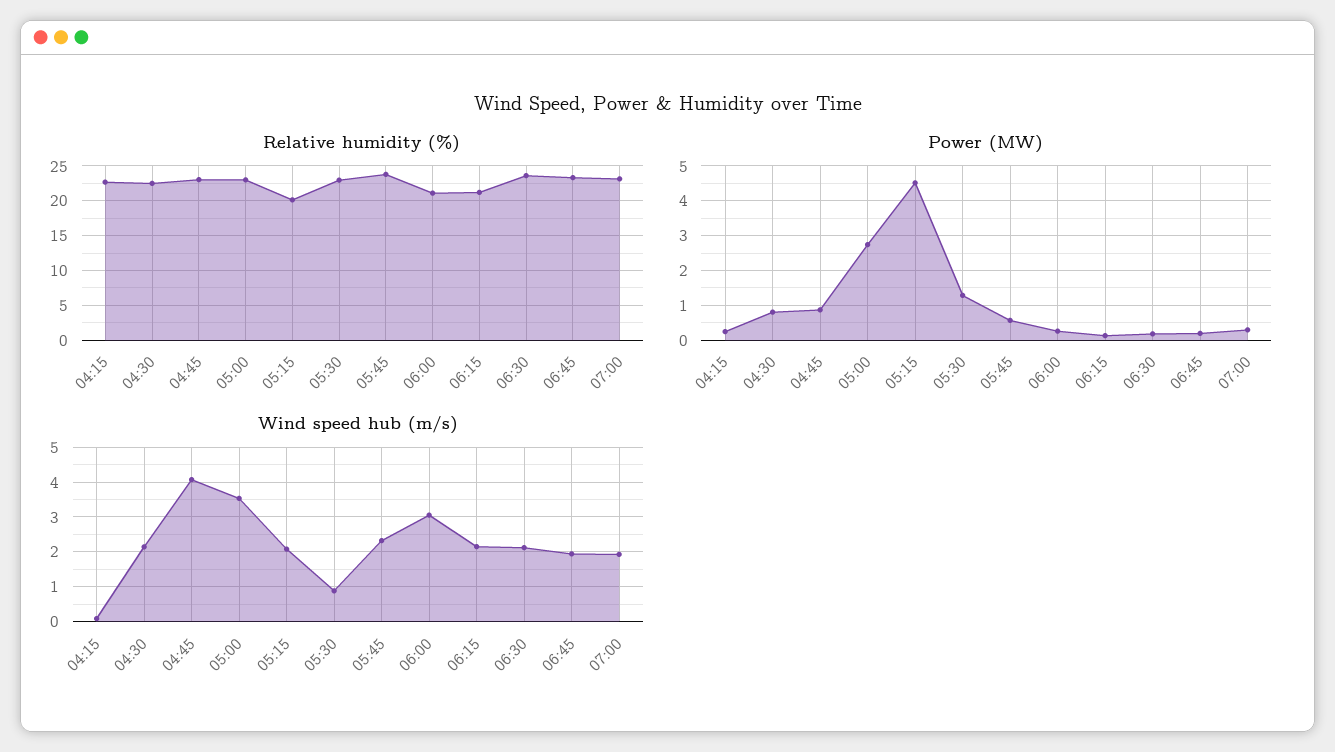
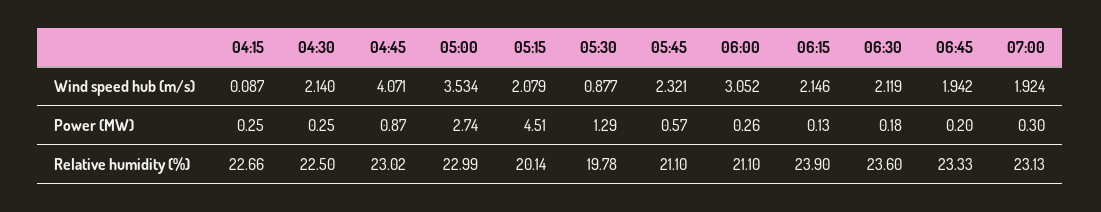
  {
    "Relative humidity (%)": {
      "04:15": 22.66,
      "04:30": 22.5,
      "04:45": 23.02,
      "05:00": 22.99,
      "05:15": 20.14,
-     "05:30": 23,
+     "05:30": 19.78,
-     "05:45": 24,
+     "05:45": 21.1,
      "06:00": 21.1,
-     "06:15": 21,
+     "06:15": 23.9,
      "06:30": 23.6,
      "06:45": 23.33,
      "07:00": 23.13
    },
    "Power (MW)": {
      "04:15": 0.25,
-     "04:30": 0.8,
+     "04:30": 0.25,
      "04:45": 0.87,
      "05:00": 2.74,
      "05:15": 4.51,
      "05:30": 1.29,
      "05:45": 0.57,
      "06:00": 0.26,
      "06:15": 0.13,
      "06:30": 0.18,
      "06:45": 0.2,
      "07:00": 0.3
    },
    "Wind speed hub (m/s)": {
      "04:15": 0.087,
      "04:30": 2.14,
      "04:45": 4.071,
      "05:00": 3.534,
      "05:15": 2.079,
      "05:30": 0.877,
      "05:45": 2.321,
      "06:00": 3.052,
      "06:15": 2.146,
      "06:30": 2.119,
      "06:45": 1.942,
      "07:00": 1.924
    }
  }

